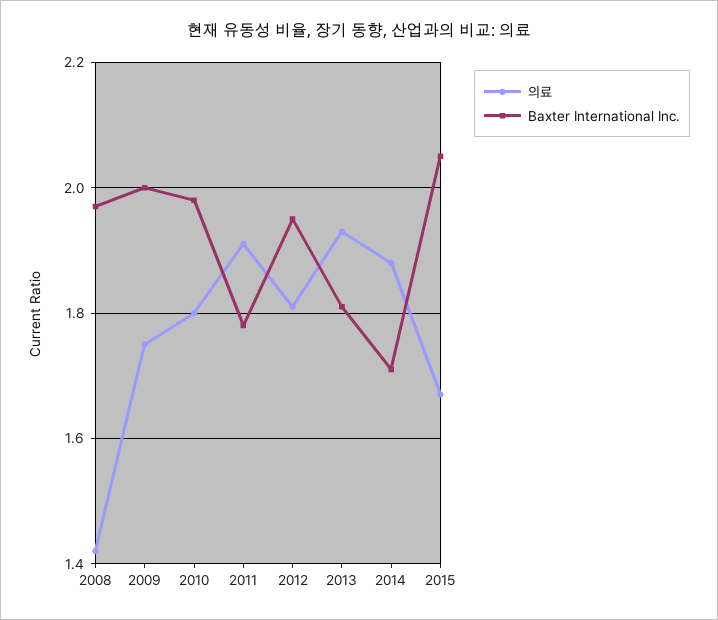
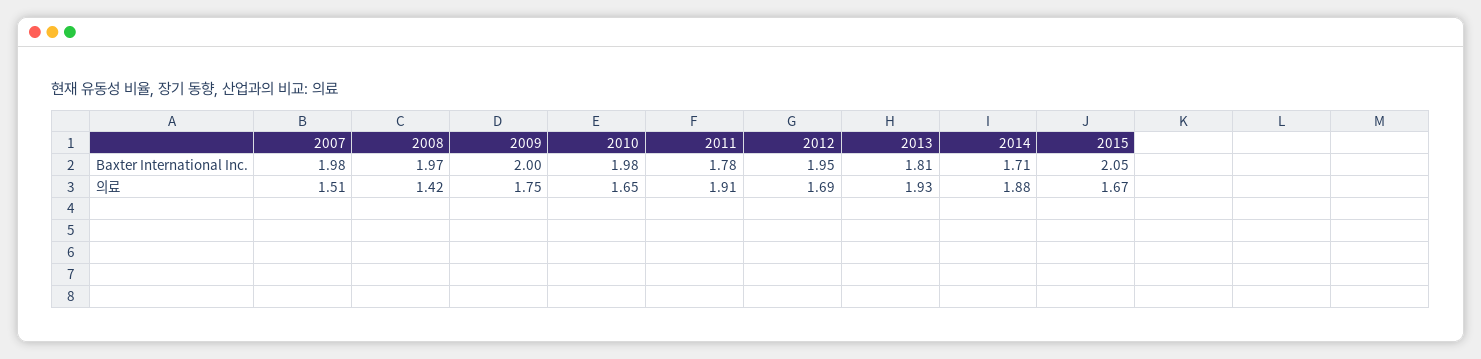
  {
    "의료": {
      "2008": 1.42,
      "2009": 1.75,
-     "2010": 1.8,
+     "2010": 1.65,
      "2011": 1.91,
-     "2012": 1.8,
+     "2012": 1.69,
      "2013": 1.93,
      "2014": 1.88,
-     "2015": 1.67
+     "2015": 1.67,
+     "2007": 1.51
    },
    "Baxter International Inc.": {
      "2008": 1.97,
      "2009": 2,
      "2010": 1.98,
      "2011": 1.78,
      "2012": 1.95,
      "2013": 1.81,
      "2014": 1.71,
-     "2015": 2.05
+     "2015": 2.05,
+     "2007": 1.98
    }
  }

